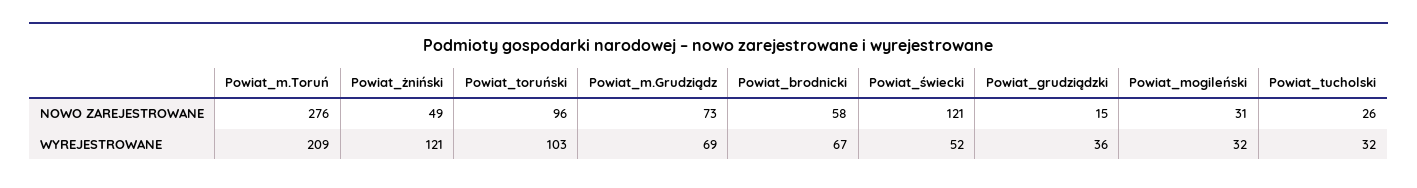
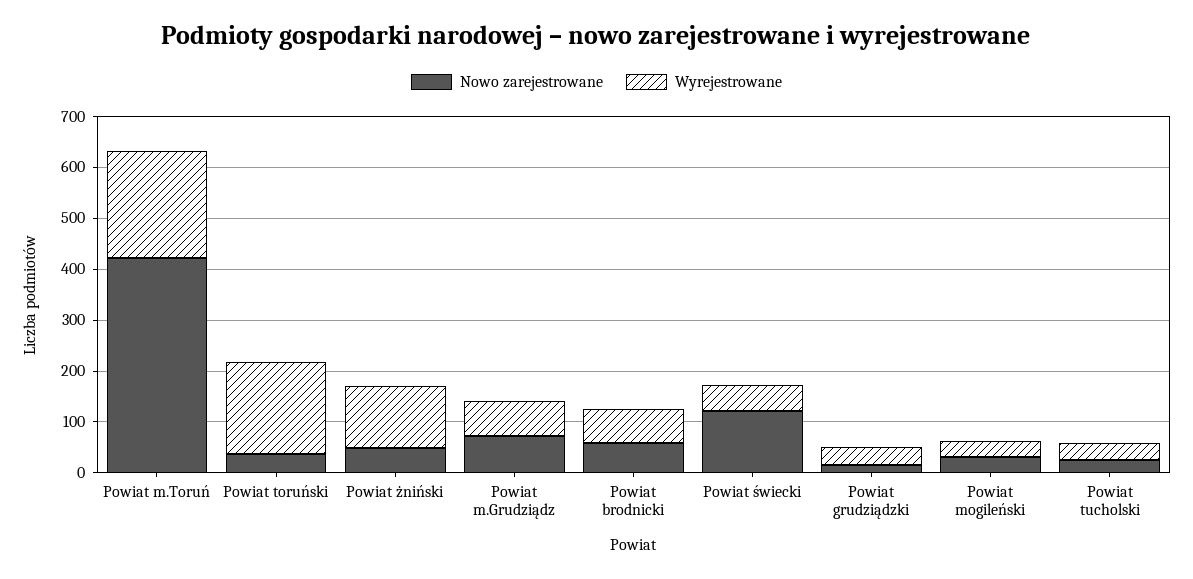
  {
    "NOWO ZAREJESTROWANE": {
-     "Powiat_m.Toruń": 276,
+     "Powiat_m.Toruń": 420,
      "Powiat_żniński": 49,
-     "Powiat_toruński": 96,
+     "Powiat_toruński": 40,
      "Powiat_m.Grudziądz": 73,
      "Powiat_brodnicki": 58,
      "Powiat_świecki": 121,
      "Powiat_grudziądzki": 15,
      "Powiat_mogileński": 31,
      "Powiat_tucholski": 26
    },
    "WYREJESTROWANE": {
      "Powiat_m.Toruń": 209,
      "Powiat_żniński": 121,
-     "Powiat_toruński": 103,
+     "Powiat_toruński": 180,
      "Powiat_m.Grudziądz": 69,
      "Powiat_brodnicki": 67,
      "Powiat_świecki": 52,
      "Powiat_grudziądzki": 36,
      "Powiat_mogileński": 32,
      "Powiat_tucholski": 32
    }
  }

